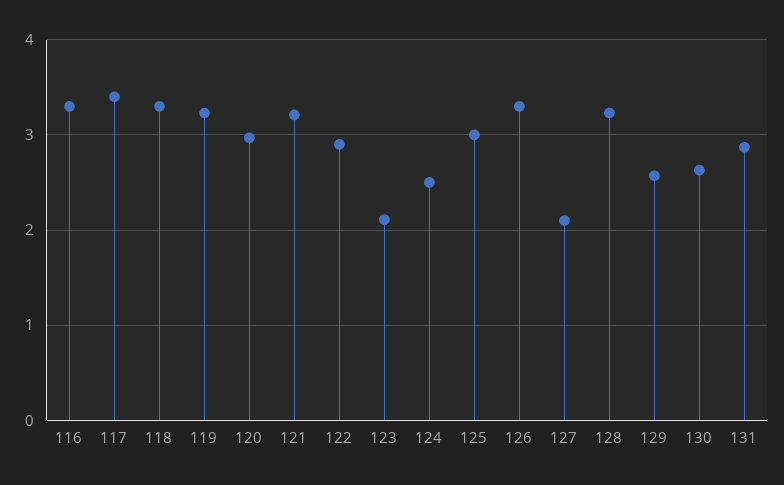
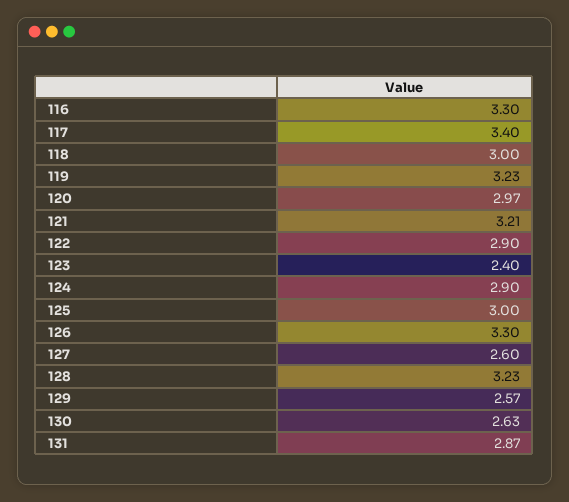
  {
    "116": 3.3,
    "117": 3.4,
-   "118": 3.3,
+   "118": 3,
    "119": 3.23,
    "120": 2.97,
    "121": 3.21,
    "122": 2.9,
-   "123": 2.1,
+   "123": 2.4,
-   "124": 2.5,
+   "124": 2.9,
    "125": 3,
    "126": 3.3,
-   "127": 2.1,
+   "127": 2.6,
    "128": 3.23,
    "129": 2.57,
    "130": 2.63,
    "131": 2.87
  }

